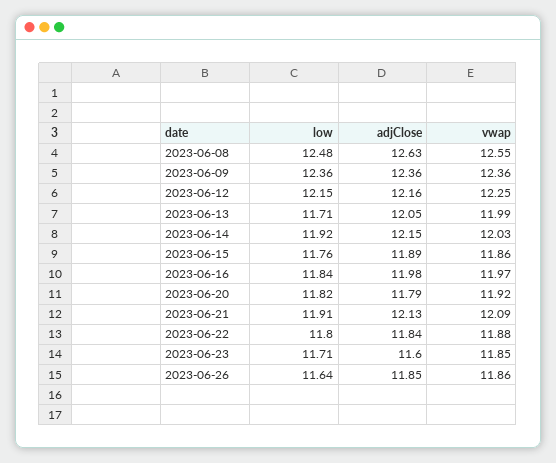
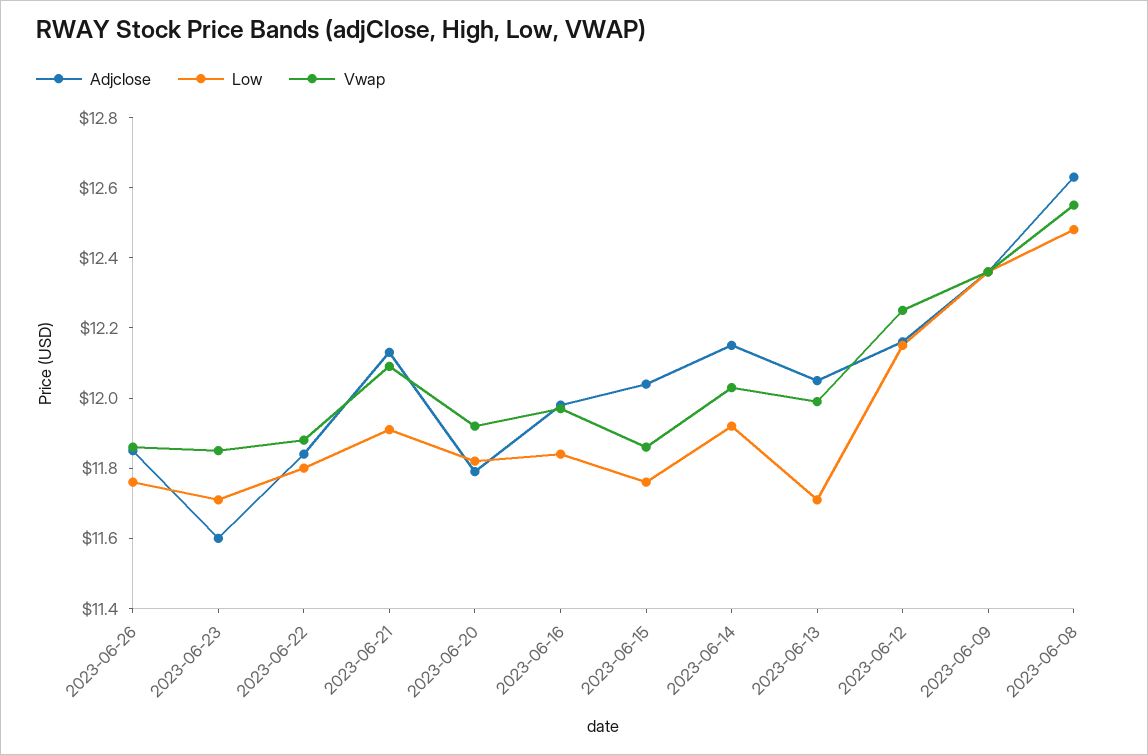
  {
    "low": {
      "2023-06-08": 12.48,
      "2023-06-09": 12.36,
      "2023-06-12": 12.15,
      "2023-06-13": 11.71,
      "2023-06-14": 11.92,
      "2023-06-15": 11.76,
      "2023-06-16": 11.84,
      "2023-06-20": 11.82,
      "2023-06-21": 11.91,
      "2023-06-22": 11.8,
      "2023-06-23": 11.71,
-     "2023-06-26": 11.64
+     "2023-06-26": 11.75
    },
    "adjClose": {
      "2023-06-08": 12.63,
      "2023-06-09": 12.36,
      "2023-06-12": 12.16,
      "2023-06-13": 12.05,
      "2023-06-14": 12.15,
-     "2023-06-15": 11.89,
+     "2023-06-15": 12.05,
      "2023-06-16": 11.98,
      "2023-06-20": 11.79,
      "2023-06-21": 12.13,
      "2023-06-22": 11.84,
      "2023-06-23": 11.6,
      "2023-06-26": 11.85
    },
    "vwap": {
      "2023-06-08": 12.55,
      "2023-06-09": 12.36,
      "2023-06-12": 12.25,
      "2023-06-13": 11.99,
      "2023-06-14": 12.03,
      "2023-06-15": 11.86,
      "2023-06-16": 11.97,
      "2023-06-20": 11.92,
      "2023-06-21": 12.09,
      "2023-06-22": 11.88,
      "2023-06-23": 11.85,
      "2023-06-26": 11.86
    }
  }

